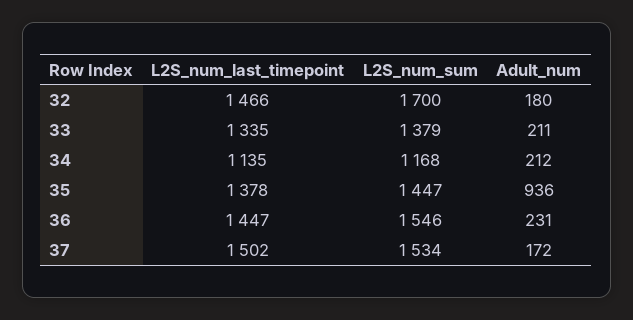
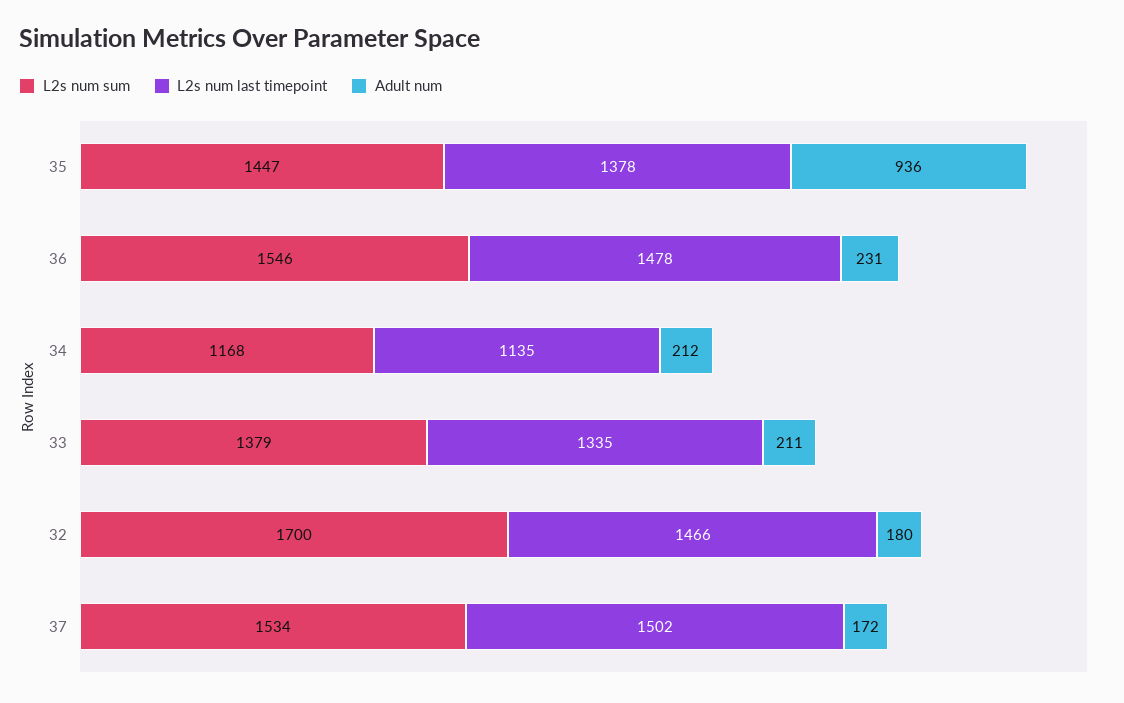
  {
    "L2S_num_last_timepoint": {
      "32": 1466,
      "33": 1335,
      "34": 1135,
      "35": 1378,
-     "36": 1447,
+     "36": 1478,
      "37": 1502
    },
    "L2S_num_sum": {
      "32": 1700,
      "33": 1379,
      "34": 1168,
      "35": 1447,
      "36": 1546,
      "37": 1534
    },
    "Adult_num": {
      "32": 180,
      "33": 211,
      "34": 212,
      "35": 936,
      "36": 231,
      "37": 172
    }
  }

